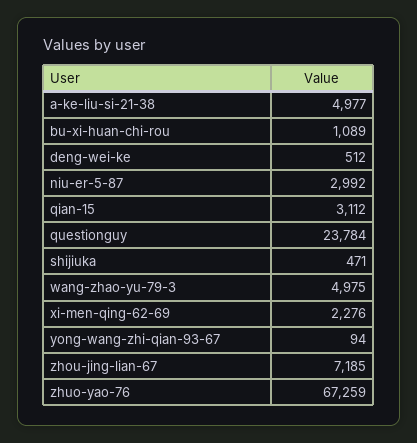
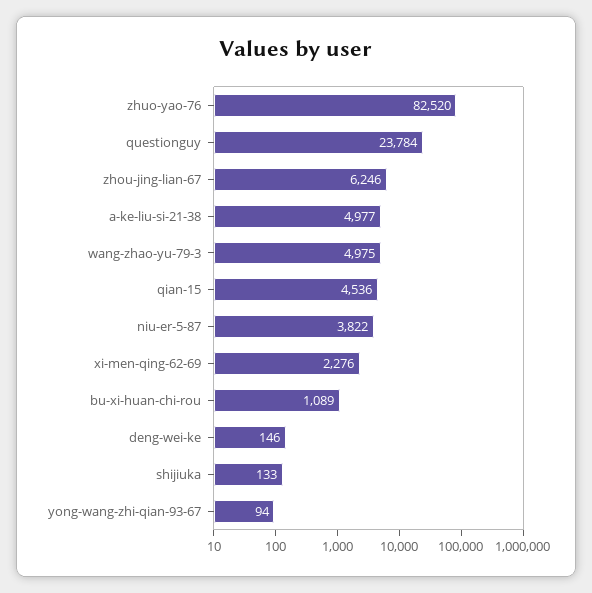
  {
    "a-ke-liu-si-21-38": 4977,
    "bu-xi-huan-chi-rou": 1089,
-   "deng-wei-ke": 512,
+   "deng-wei-ke": 146,
-   "niu-er-5-87": 2992,
+   "niu-er-5-87": 3822,
-   "qian-15": 3112,
+   "qian-15": 4536,
    "questionguy": 23784,
-   "shijiuka": 471,
+   "shijiuka": 133,
    "wang-zhao-yu-79-3": 4975,
    "xi-men-qing-62-69": 2276,
    "yong-wang-zhi-qian-93-67": 94,
-   "zhou-jing-lian-67": 7185,
+   "zhou-jing-lian-67": 6246,
-   "zhuo-yao-76": 67259
+   "zhuo-yao-76": 82520
  }

